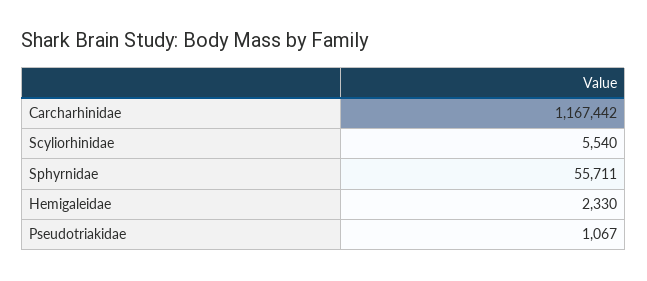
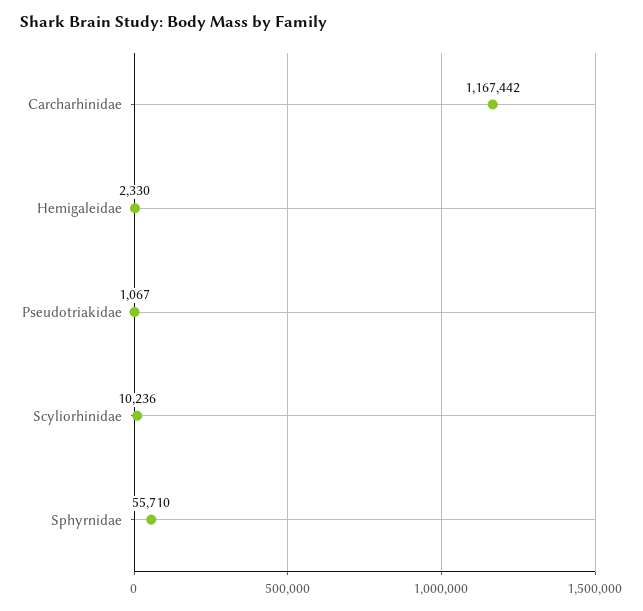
  {
    "Carcharhinidae": 1167442,
-   "Scyliorhinidae": 5540,
+   "Scyliorhinidae": 10236,
-   "Sphyrnidae": 55711,
+   "Sphyrnidae": 55710,
    "Hemigaleidae": 2330,
    "Pseudotriakidae": 1067
  }

